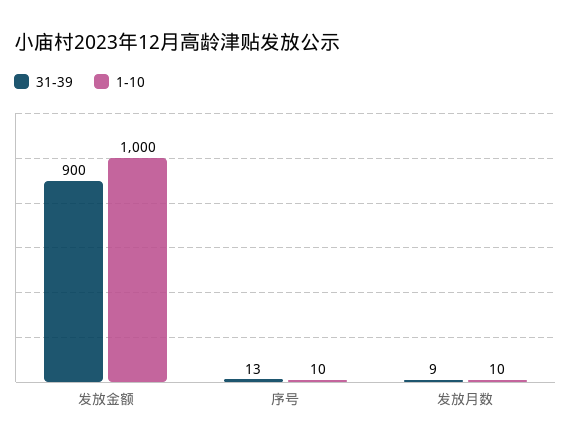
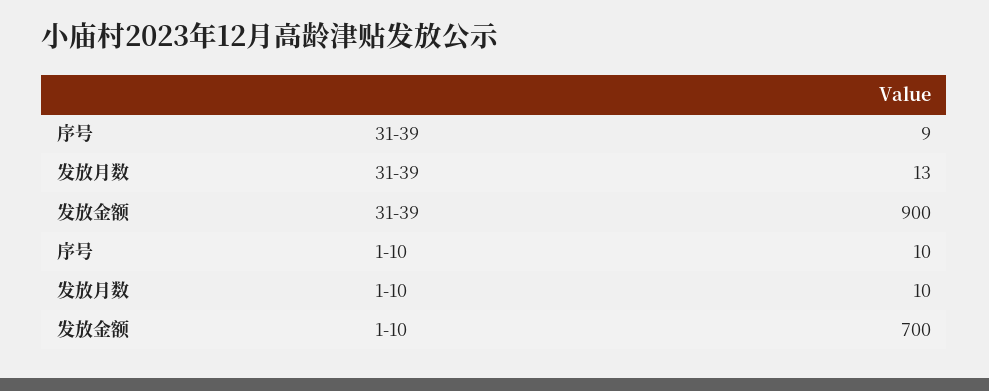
  {
    "31-39": {
      "发放金额": 900,
-     "序号": 13,
+     "序号": 9,
-     "发放月数": 9
+     "发放月数": 13
    },
    "1-10": {
-     "发放金额": 1000,
+     "发放金额": 700,
      "序号": 10,
      "发放月数": 10
    }
  }

